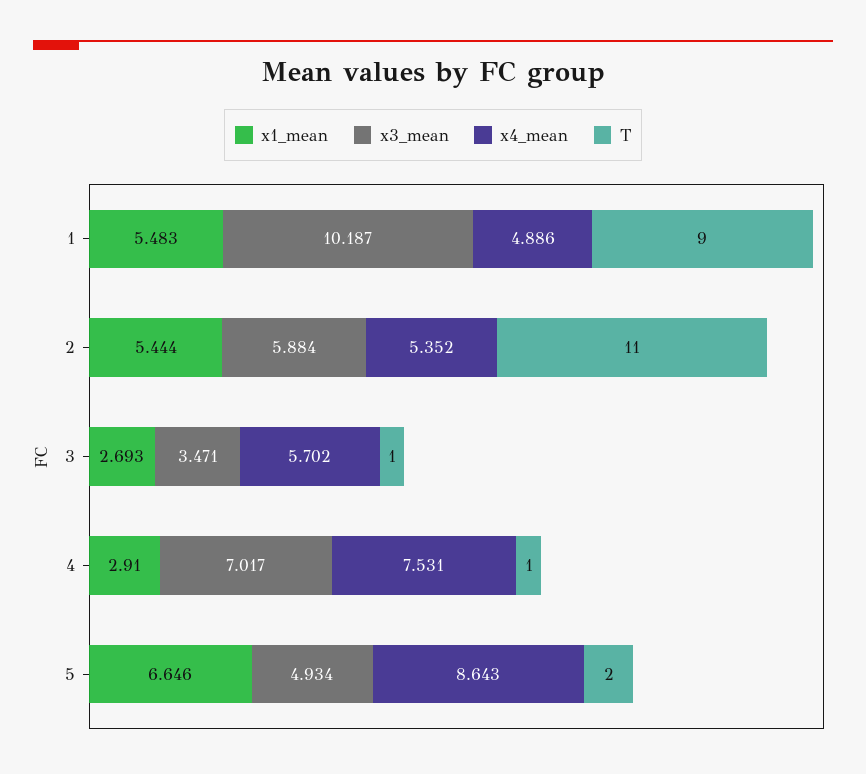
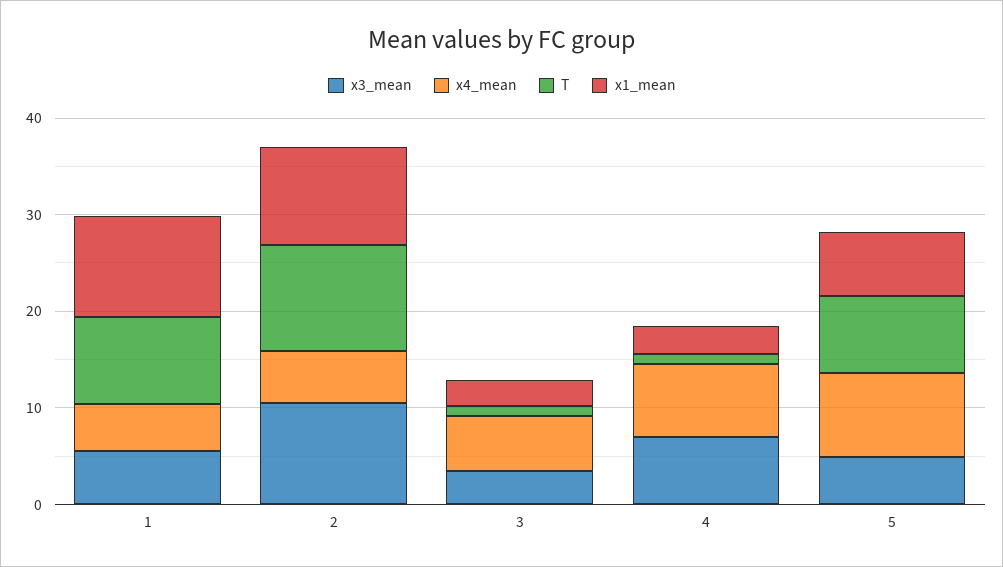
  {
    "x1_mean": {
-     "1": 5.483,
+     "1": 10,
-     "2": 5.444,
+     "2": 10,
      "3": 2.693,
      "4": 2.91,
      "5": 6.646
    },
    "x3_mean": {
-     "1": 10.187,
+     "1": 6,
-     "2": 5.884,
+     "2": 10,
      "3": 3.471,
      "4": 7.017,
      "5": 4.934
    },
    "x4_mean": {
      "1": 4.886,
      "2": 5.352,
      "3": 5.702,
      "4": 7.531,
      "5": 8.643
    },
    "T": {
      "1": 9,
      "2": 11,
      "3": 1,
      "4": 1,
-     "5": 2
+     "5": 8
    }
  }

